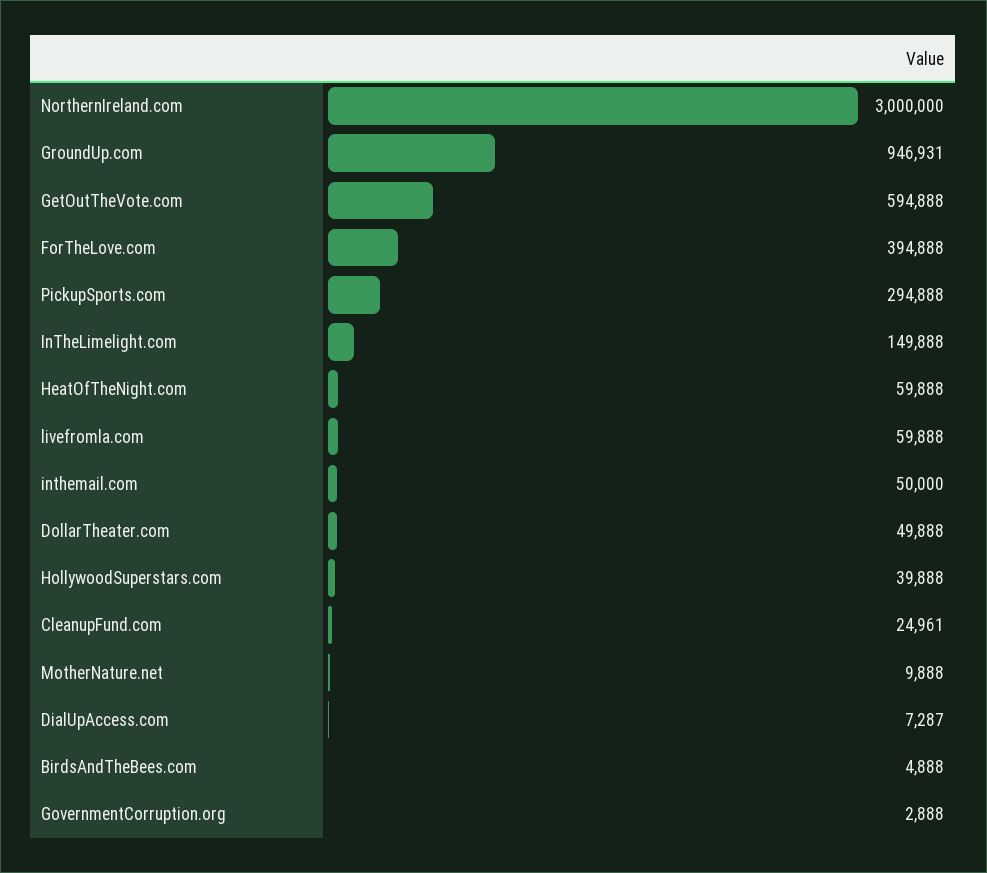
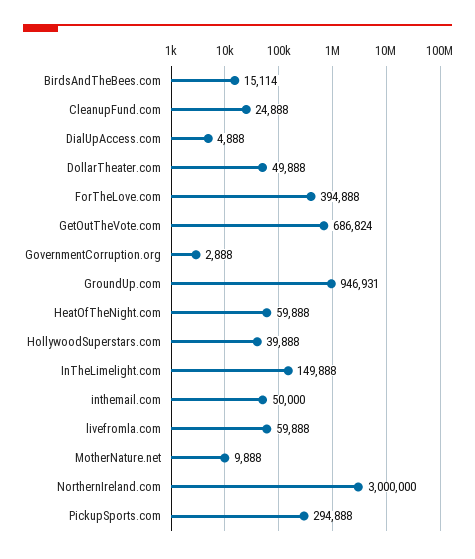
  {
    "NorthernIreland.com": 3000000,
    "GroundUp.com": 946931,
-   "GetOutTheVote.com": 594888,
+   "GetOutTheVote.com": 686824,
    "ForTheLove.com": 394888,
    "PickupSports.com": 294888,
    "InTheLimelight.com": 149888,
    "HeatOfTheNight.com": 59888,
    "livefromla.com": 59888,
    "inthemail.com": 50000,
    "DollarTheater.com": 49888,
    "HollywoodSuperstars.com": 39888,
-   "CleanupFund.com": 24961,
+   "CleanupFund.com": 24888,
    "MotherNature.net": 9888,
-   "DialUpAccess.com": 7287,
+   "DialUpAccess.com": 4888,
-   "BirdsAndTheBees.com": 4888,
+   "BirdsAndTheBees.com": 15114,
    "GovernmentCorruption.org": 2888
  }

